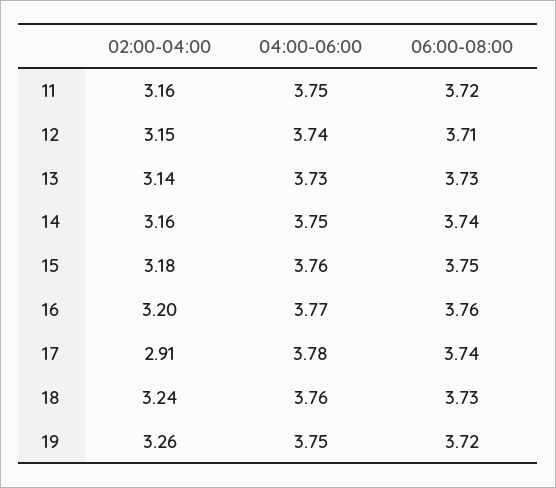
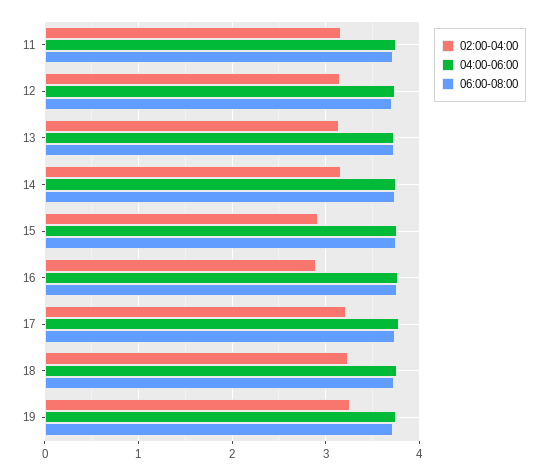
  {
    "02:00-04:00": {
      "11": 3.16,
      "12": 3.15,
      "13": 3.14,
      "14": 3.16,
-     "15": 3.18,
+     "15": 2.9,
-     "16": 3.2,
+     "16": 2.9,
-     "17": 2.91,
+     "17": 3.2,
      "18": 3.24,
      "19": 3.26
    },
    "04:00-06:00": {
      "11": 3.75,
      "12": 3.74,
      "13": 3.73,
      "14": 3.75,
      "15": 3.76,
      "16": 3.77,
      "17": 3.78,
      "18": 3.76,
      "19": 3.75
    },
    "06:00-08:00": {
      "11": 3.72,
      "12": 3.71,
      "13": 3.73,
      "14": 3.74,
      "15": 3.75,
      "16": 3.76,
      "17": 3.74,
      "18": 3.73,
      "19": 3.72
    }
  }

